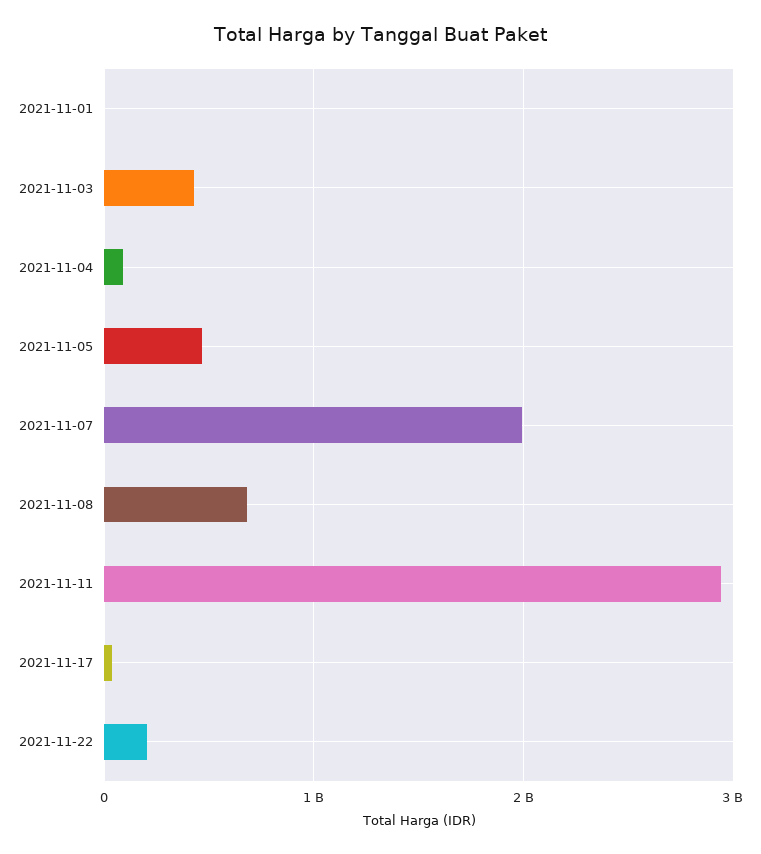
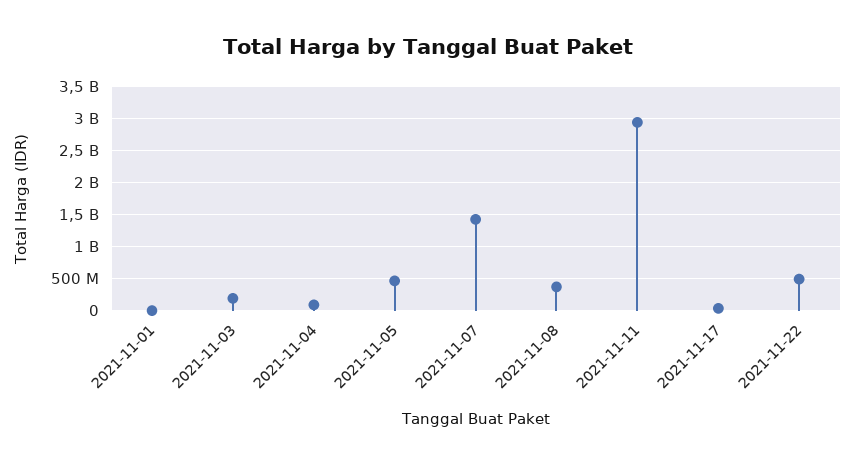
  {
    "2021-11-01": 0,
-   "2021-11-03": 400000000,
+   "2021-11-03": 200000000,
    "2021-11-04": 100000000,
    "2021-11-05": 500000000,
-   "2021-11-07": 2000000000,
+   "2021-11-07": 1400000000,
-   "2021-11-08": 700000000,
+   "2021-11-08": 400000000,
    "2021-11-11": 2900000000,
    "2021-11-17": 0,
-   "2021-11-22": 200000000
+   "2021-11-22": 500000000
  }

